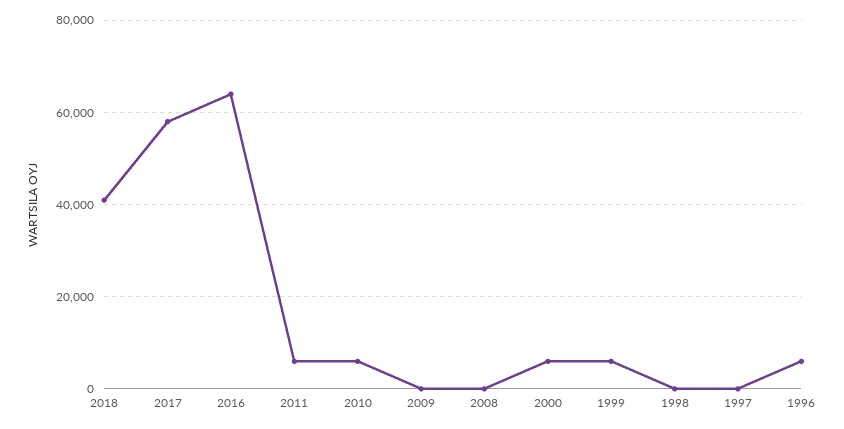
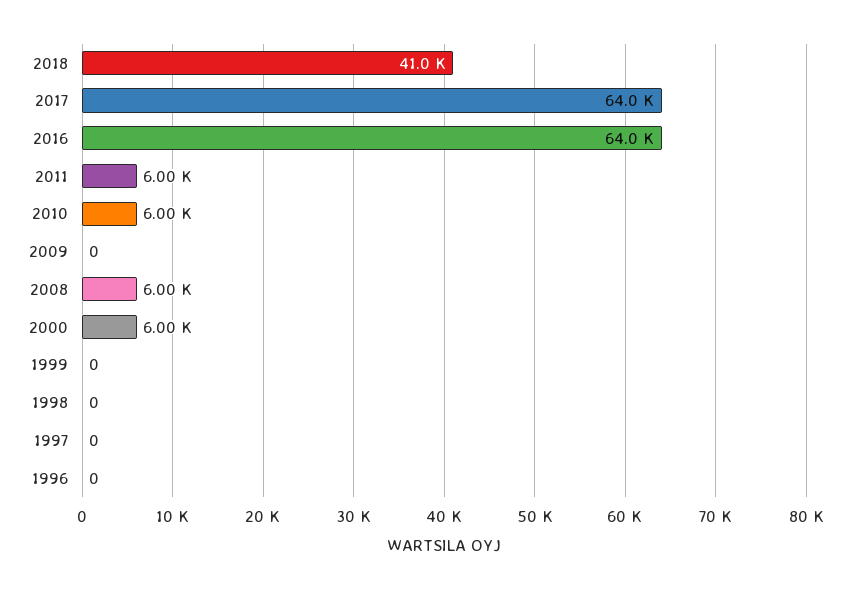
  {
    "2018": 41000,
-   "2017": 58000,
+   "2017": 64000,
    "2016": 64000,
    "2011": 6000,
    "2010": 6000,
    "2009": 0,
-   "2008": 0,
+   "2008": 6000,
    "2000": 6000,
-   "1999": 6000,
+   "1999": 0,
    "1998": 0,
    "1997": 0,
-   "1996": 6000
+   "1996": 0
  }

